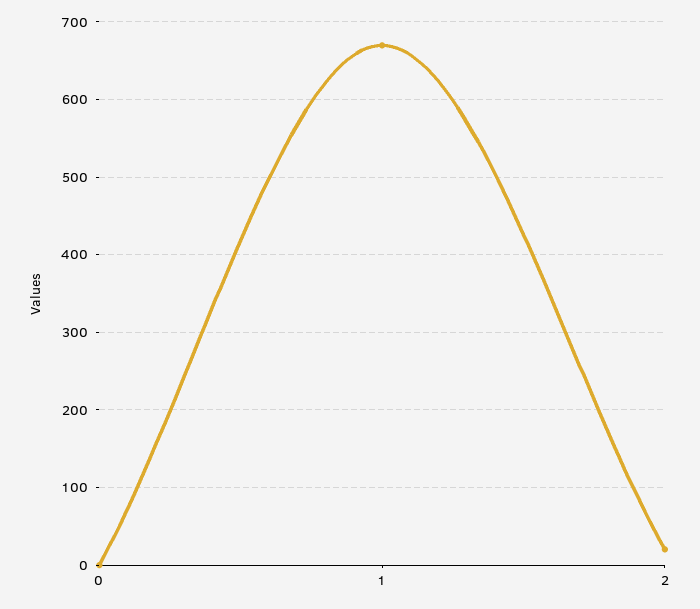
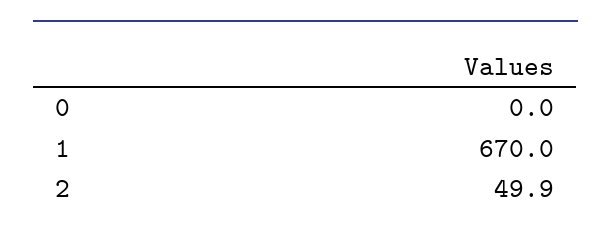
  {
    "0": 0,
    "1": 670,
-   "2": 20
+   "2": 49.9
  }

